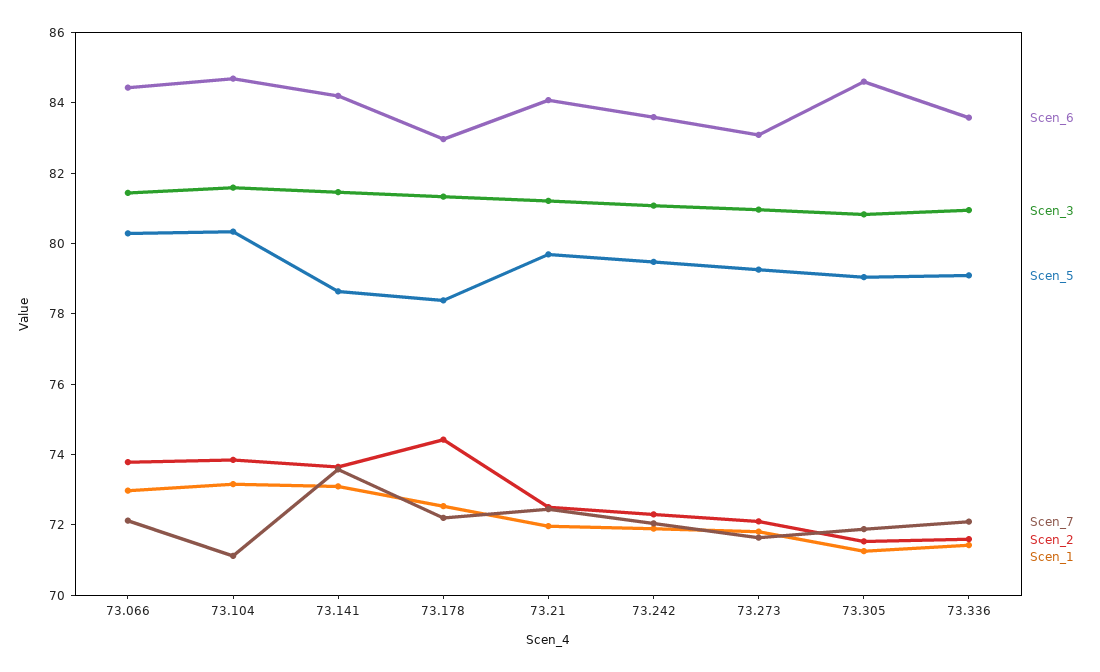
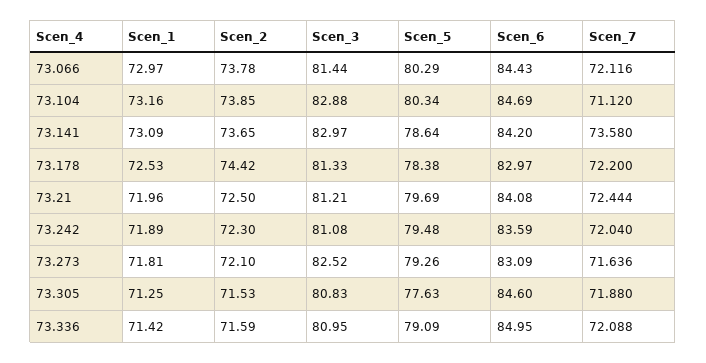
  {
    "Scen_6": {
      "73.066": 84.43,
      "73.104": 84.69,
      "73.141": 84.2,
      "73.178": 82.97,
      "73.21": 84.08,
      "73.242": 83.59,
      "73.273": 83.09,
      "73.305": 84.6,
-     "73.336": 83.5
+     "73.336": 84.95
    },
    "Scen_3": {
      "73.066": 81.44,
-     "73.104": 81.5,
+     "73.104": 82.88,
-     "73.141": 81.5,
+     "73.141": 82.97,
      "73.178": 81.33,
      "73.21": 81.21,
      "73.242": 81.08,
-     "73.273": 81,
+     "73.273": 82.52,
      "73.305": 80.83,
      "73.336": 80.95
    },
    "Scen_5": {
      "73.066": 80.29,
      "73.104": 80.34,
      "73.141": 78.64,
      "73.178": 78.38,
      "73.21": 79.69,
      "73.242": 79.48,
      "73.273": 79.26,
-     "73.305": 79,
+     "73.305": 77.63,
      "73.336": 79.09
    },
    "Scen_7": {
      "73.066": 72.116,
      "73.104": 71.12,
      "73.141": 73.58,
      "73.178": 72.2,
      "73.21": 72.444,
      "73.242": 72.04,
      "73.273": 71.636,
      "73.305": 71.88,
      "73.336": 72.088
    },
    "Scen_2": {
      "73.066": 73.78,
      "73.104": 73.85,
      "73.141": 73.65,
      "73.178": 74.42,
      "73.21": 72.5,
      "73.242": 72.3,
      "73.273": 72.1,
      "73.305": 71.53,
      "73.336": 71.59
    },
    "Scen_1": {
      "73.066": 72.97,
      "73.104": 73.16,
      "73.141": 73.09,
      "73.178": 72.53,
      "73.21": 71.96,
      "73.242": 71.89,
      "73.273": 71.81,
      "73.305": 71.25,
      "73.336": 71.42
    }
  }

